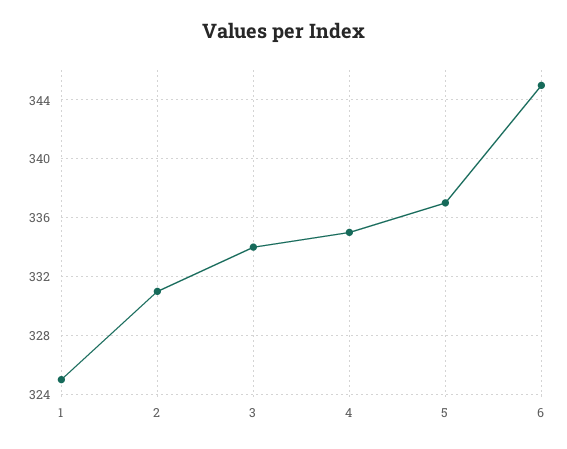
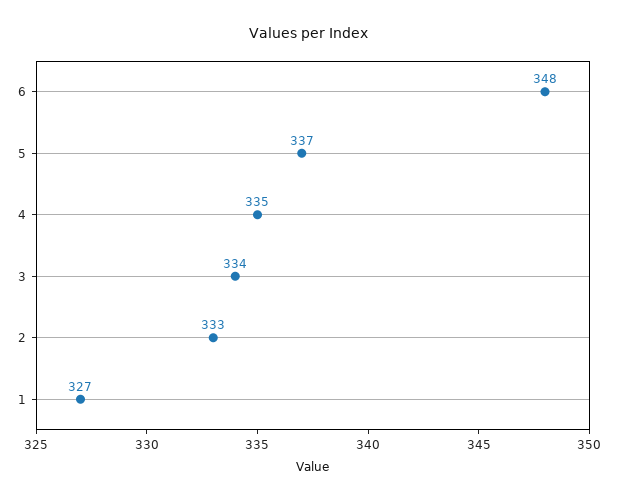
  {
-   "1": 325,
+   "1": 327,
-   "2": 331,
+   "2": 333,
    "3": 334,
    "4": 335,
    "5": 337,
-   "6": 345
+   "6": 348
  }

